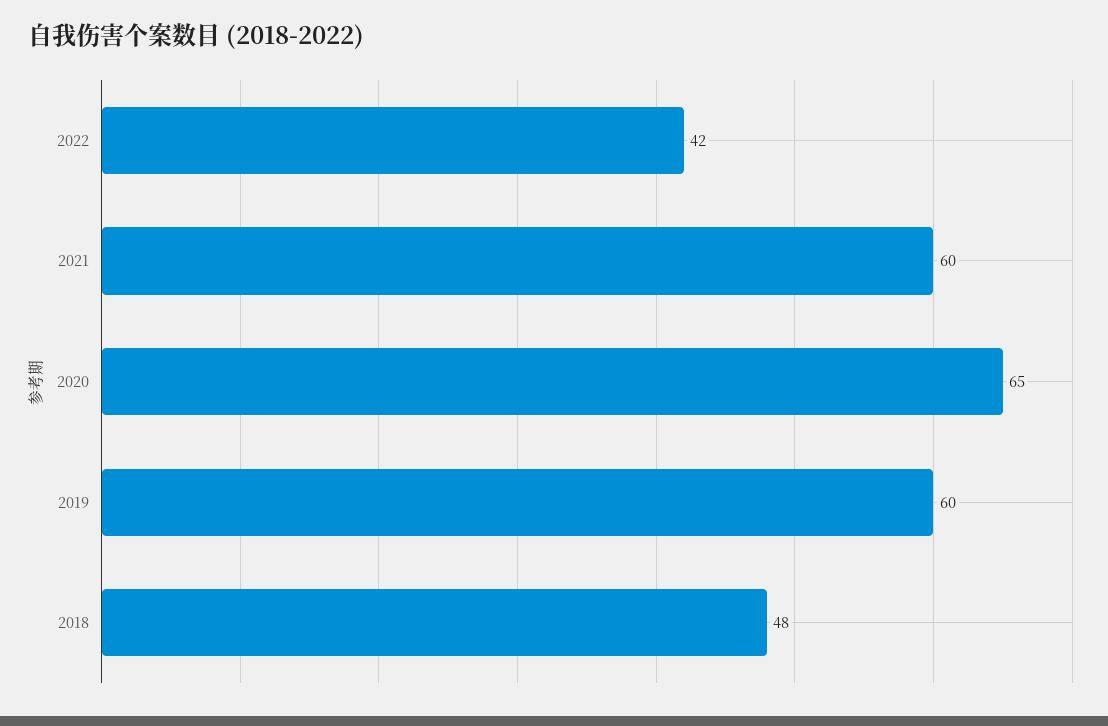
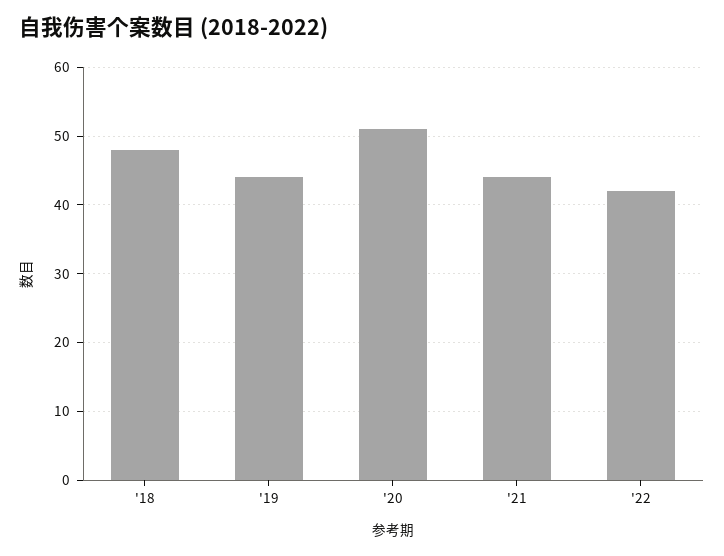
  {
    "2022": 42,
-   "2021": 60,
+   "2021": 44,
-   "2020": 65,
+   "2020": 51,
-   "2019": 60,
+   "2019": 44,
    "2018": 48
  }

